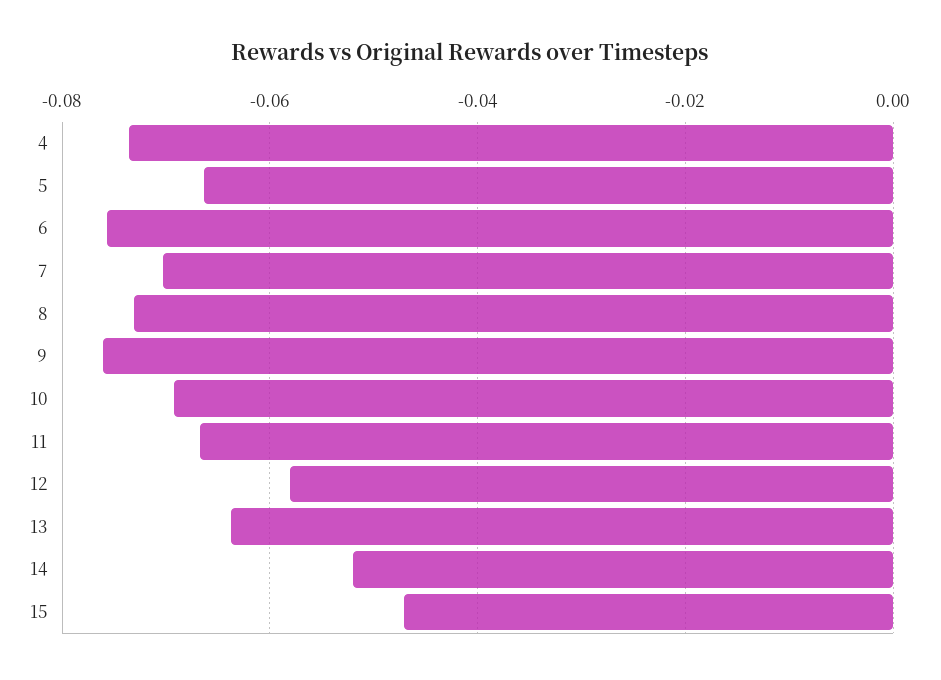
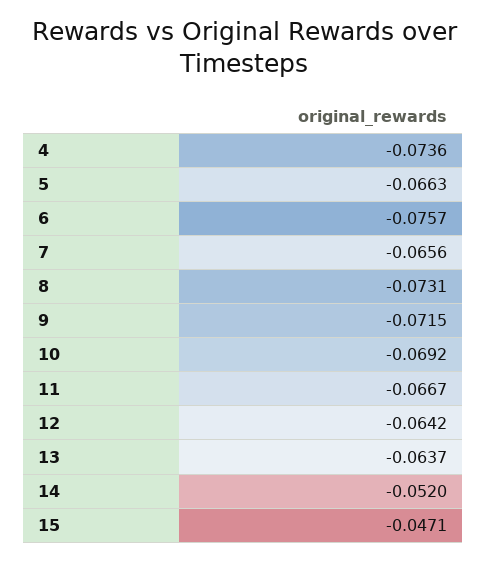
  {
    "4": -0.0736,
    "5": -0.0663,
    "6": -0.0757,
-   "7": -0.07,
+   "7": -0.0656,
    "8": -0.0731,
-   "9": -0.076,
+   "9": -0.0715,
    "10": -0.0692,
    "11": -0.0667,
-   "12": -0.058,
+   "12": -0.0642,
    "13": -0.0637,
    "14": -0.052,
    "15": -0.0471
  }

